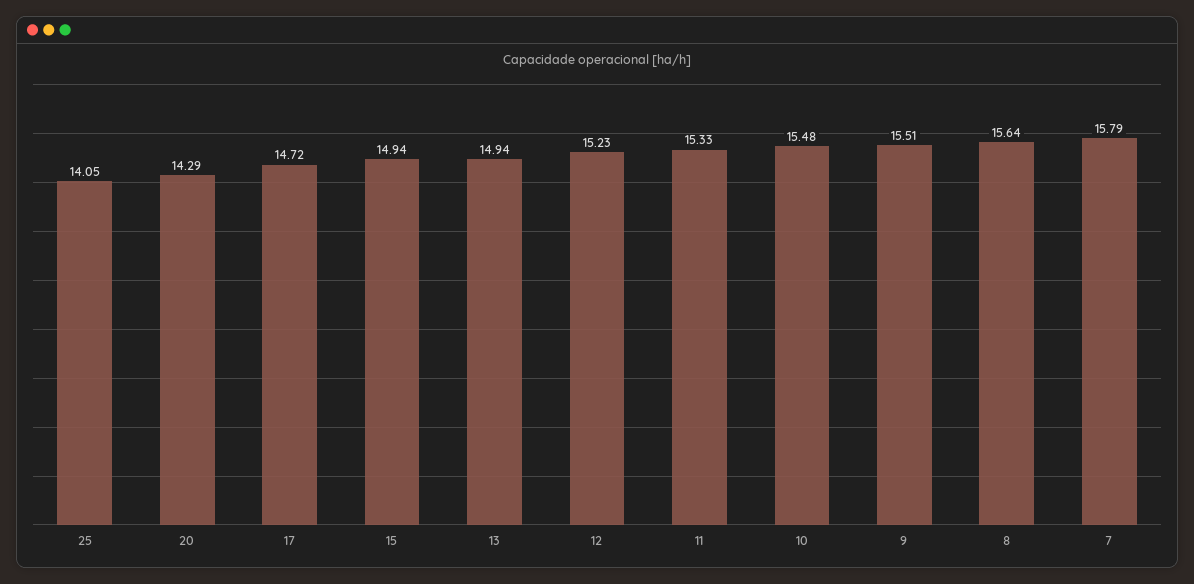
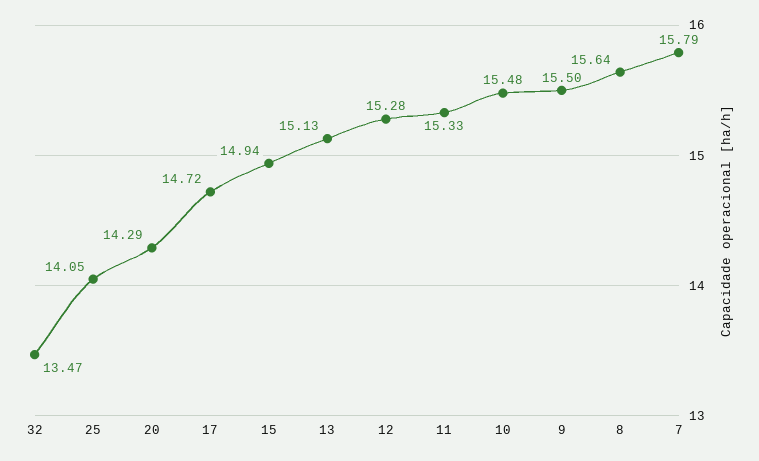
  {
    "25": 14.05,
    "20": 14.29,
    "17": 14.72,
    "15": 14.94,
-   "13": 14.94,
+   "13": 15.13,
-   "12": 15.23,
+   "12": 15.28,
    "11": 15.33,
    "10": 15.48,
-   "9": 15.51,
+   "9": 15.5,
    "8": 15.64,
-   "7": 15.79
+   "7": 15.79,
+   "32": 13.47
  }

